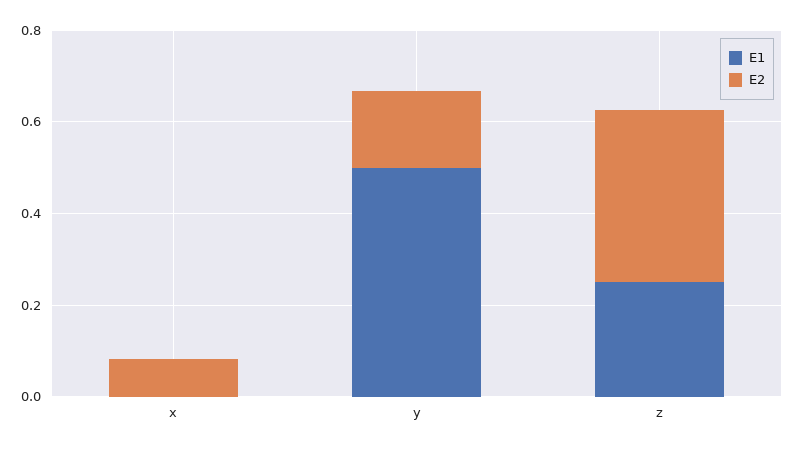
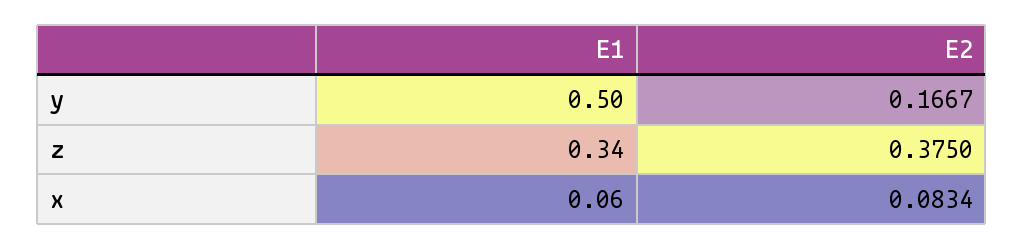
  {
    "E1": {
-     "x": 0,
+     "x": 0.06,
      "y": 0.5,
-     "z": 0.25
+     "z": 0.34
    },
    "E2": {
      "x": 0.0834,
      "y": 0.1667,
      "z": 0.375
    }
  }

